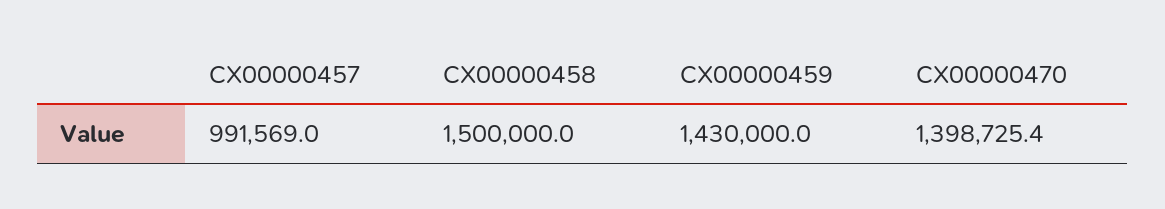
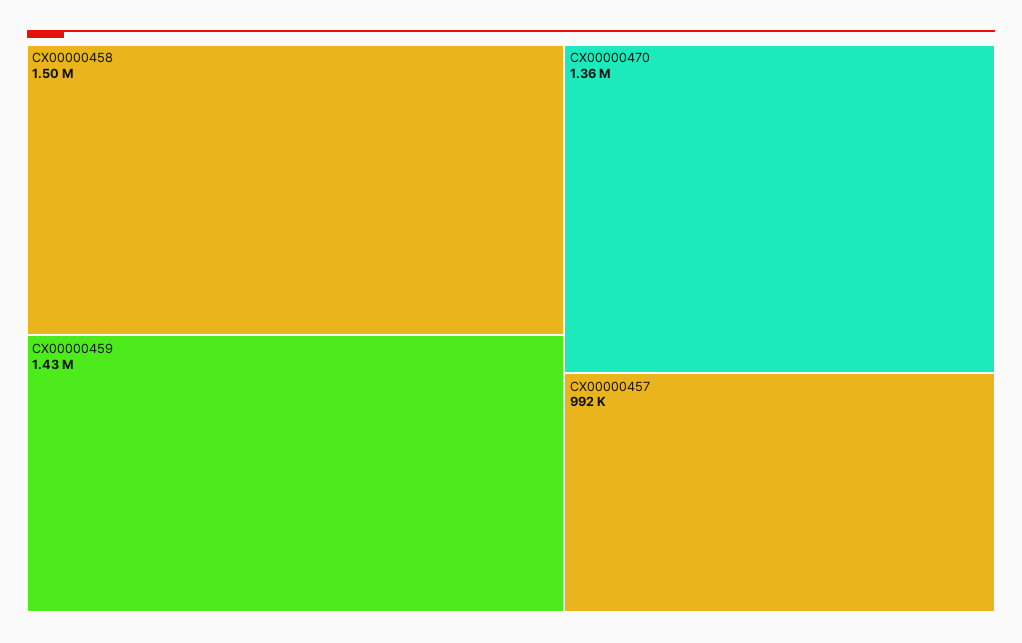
  {
    "CX00000457": 991569,
    "CX00000458": 1500000,
    "CX00000459": 1430000,
-   "CX00000470": 1398725.4
+   "CX00000470": 1360000
  }

